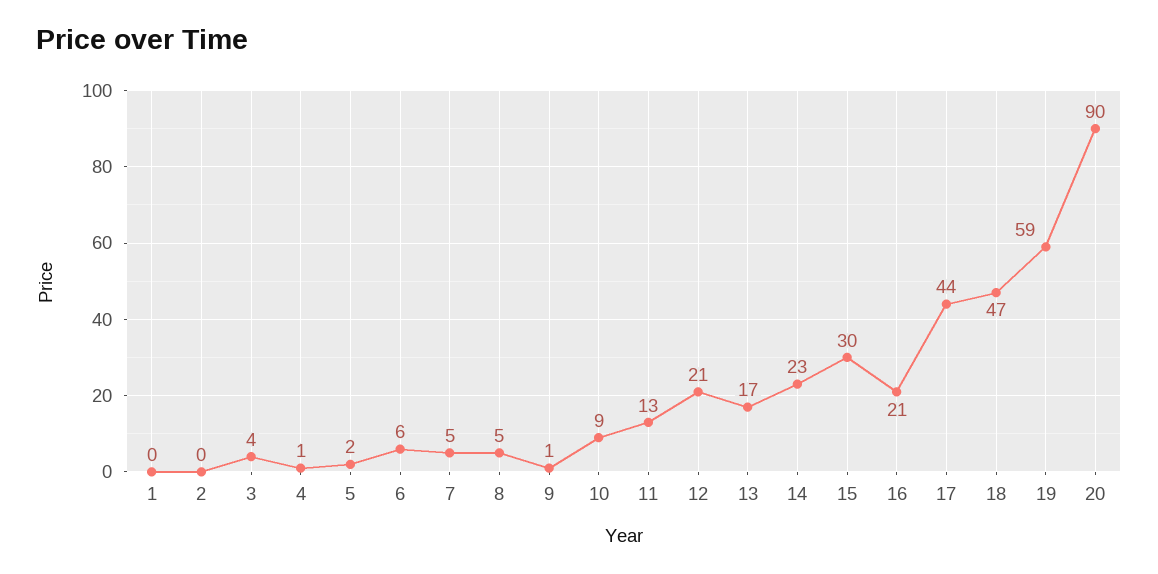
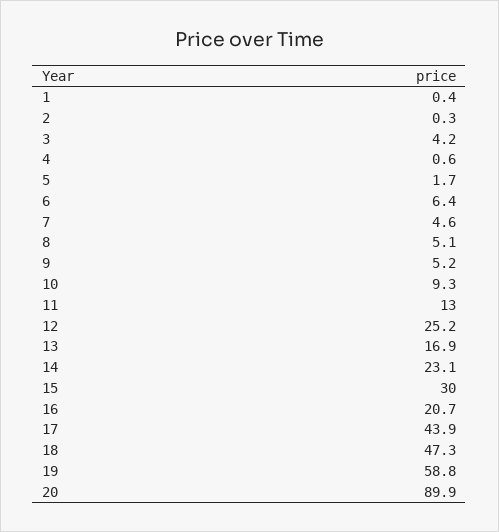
  {
    "1": 0.4,
    "2": 0.3,
    "3": 4.2,
    "4": 0.6,
    "5": 1.7,
    "6": 6.4,
    "7": 4.6,
    "8": 5.1,
-   "9": 1,
+   "9": 5.2,
    "10": 9.3,
    "11": 13,
-   "12": 21,
+   "12": 25.2,
    "13": 16.9,
    "14": 23.1,
    "15": 30,
    "16": 20.7,
    "17": 43.9,
    "18": 47.3,
    "19": 58.8,
    "20": 89.9
  }

